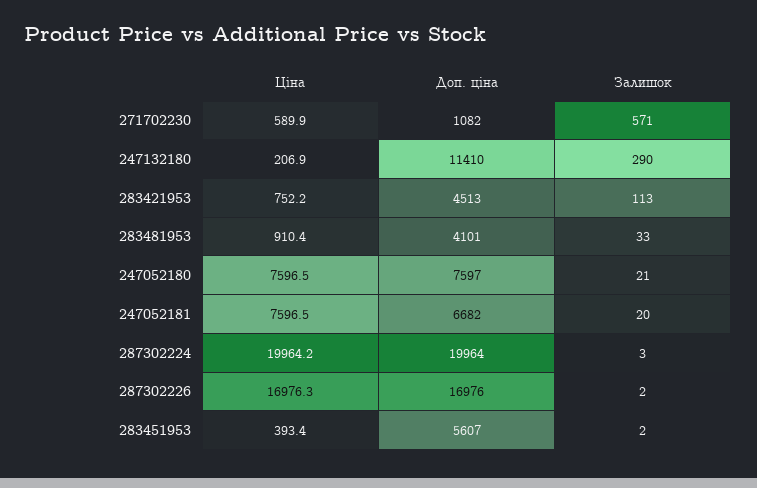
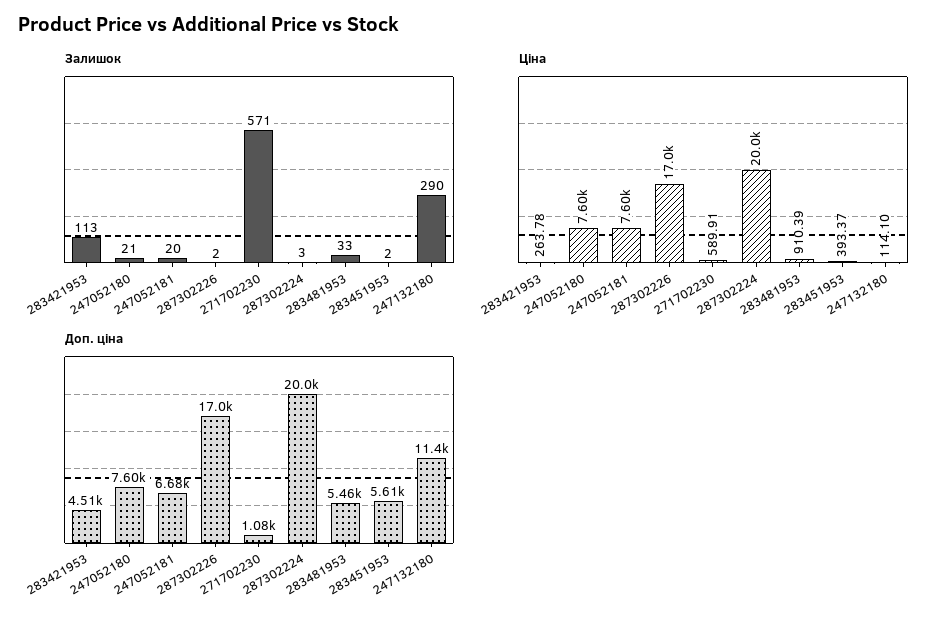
  {
    "Ціна": {
      "271702230": 589.91,
-     "247132180": 206.9,
+     "247132180": 114.1,
-     "283421953": 752.2,
+     "283421953": 263.78,
      "283481953": 910.39,
      "247052180": 7596.5,
      "247052181": 7596.5,
      "287302224": 19964.2,
      "287302226": 16976.3,
      "283451953": 393.37
    },
    "Доп. ціна": {
      "271702230": 1082,
      "247132180": 11410,
      "283421953": 4513,
-     "283481953": 4101,
+     "283481953": 5460,
      "247052180": 7597,
      "247052181": 6682,
      "287302224": 19964,
      "287302226": 16976,
      "283451953": 5607
    },
    "Залишок": {
      "271702230": 571,
      "247132180": 290,
      "283421953": 113,
      "283481953": 33,
      "247052180": 21,
      "247052181": 20,
      "287302224": 3,
      "287302226": 2,
      "283451953": 2
    }
  }

